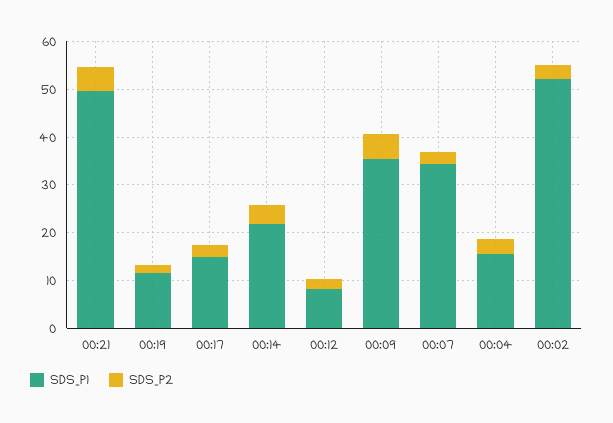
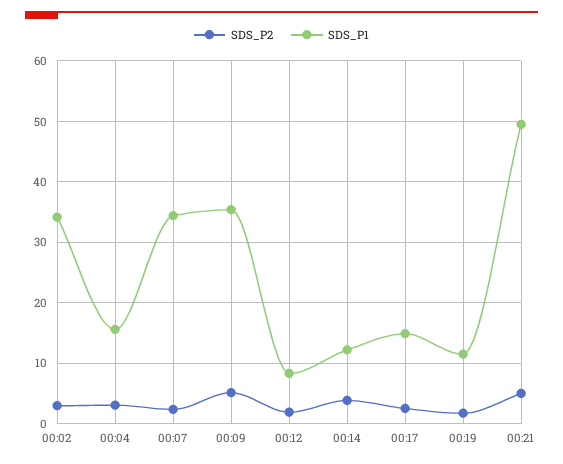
  {
    "SDS_P1": {
      "00:21": 50,
      "00:19": 12,
      "00:17": 15,
-     "00:14": 22,
+     "00:14": 12,
      "00:12": 8,
      "00:09": 35,
      "00:07": 34,
      "00:04": 16,
-     "00:02": 52
+     "00:02": 34
    },
    "SDS_P2": {
      "00:21": 5,
      "00:19": 2,
      "00:17": 3,
      "00:14": 4,
      "00:12": 2,
      "00:09": 5,
      "00:07": 2,
      "00:04": 3,
      "00:02": 3
    }
  }

